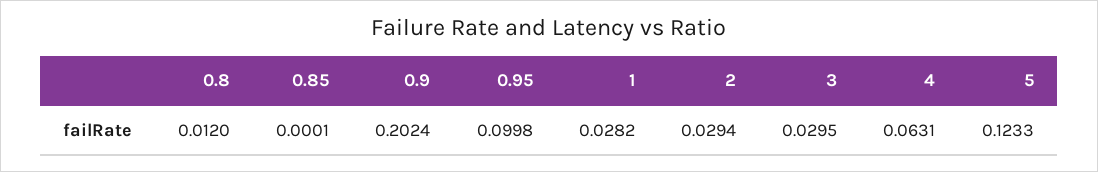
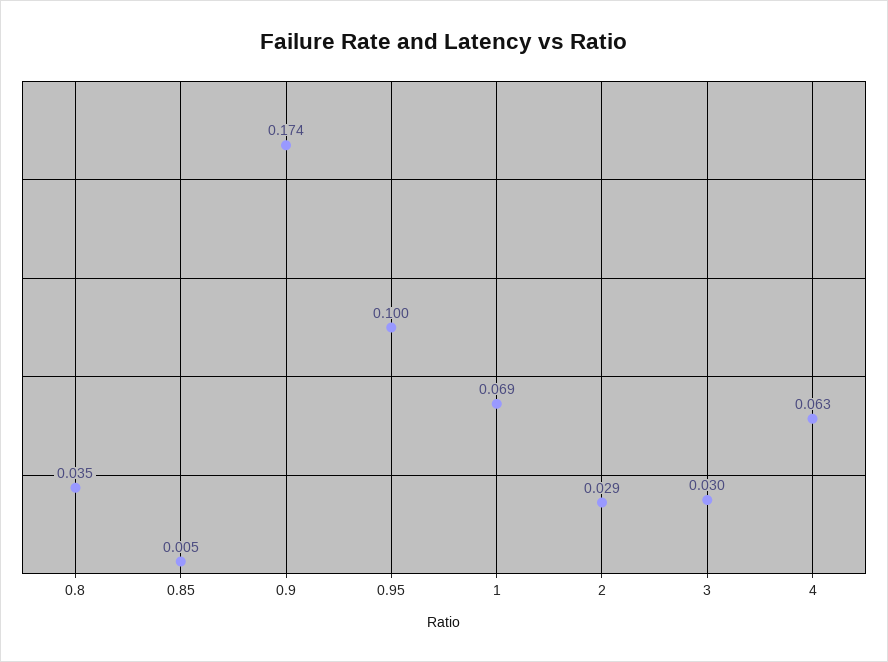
  {
-   "0.8": 0.012,
+   "0.8": 0.035,
-   "0.85": 0.0001,
+   "0.85": 0.005,
-   "0.9": 0.2024,
+   "0.9": 0.174,
    "0.95": 0.0998,
-   "1": 0.0282,
+   "1": 0.069,
    "2": 0.0294,
    "3": 0.0295,
-   "4": 0.0631,
+   "4": 0.0631
-   "5": 0.1233
  }

